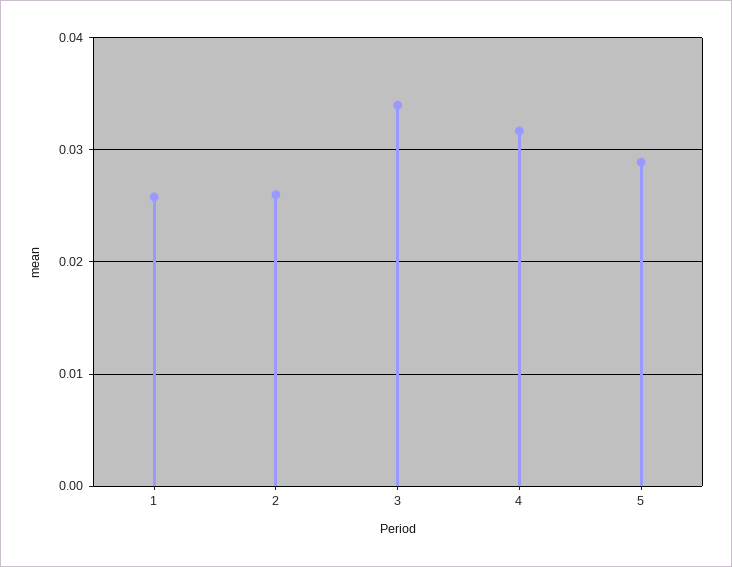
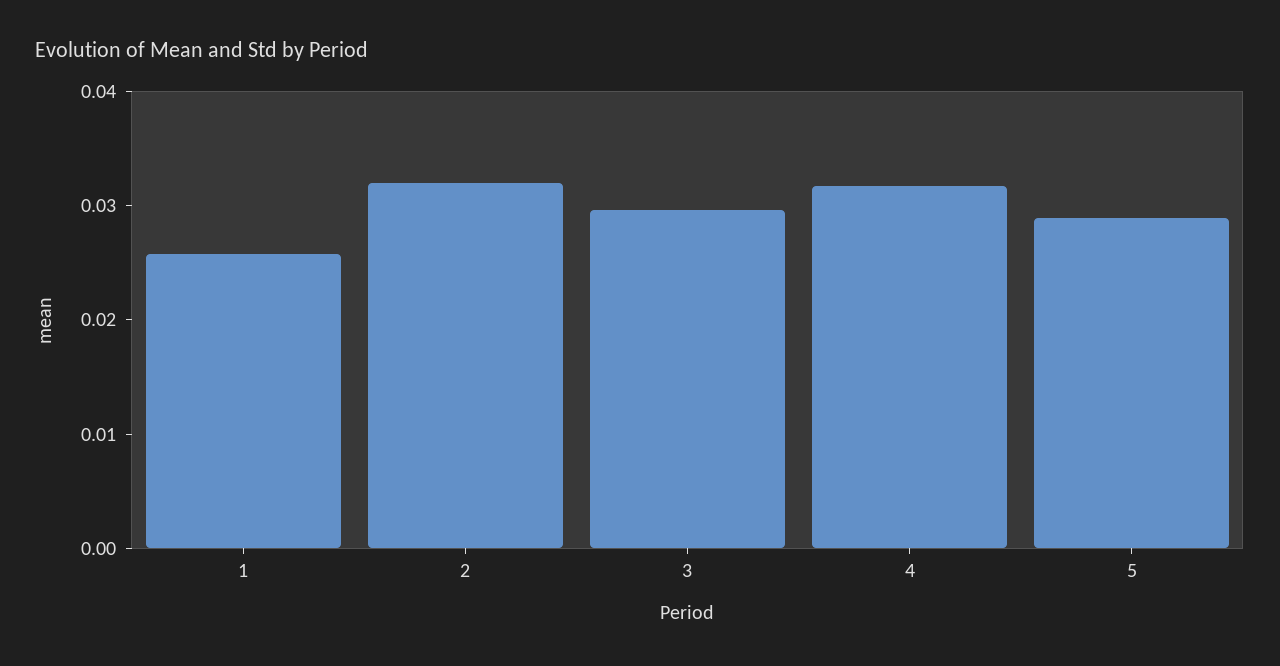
  {
    "1": 0.026,
-   "2": 0.026,
+   "2": 0.032,
-   "3": 0.034,
+   "3": 0.03,
    "4": 0.032,
    "5": 0.029
  }

